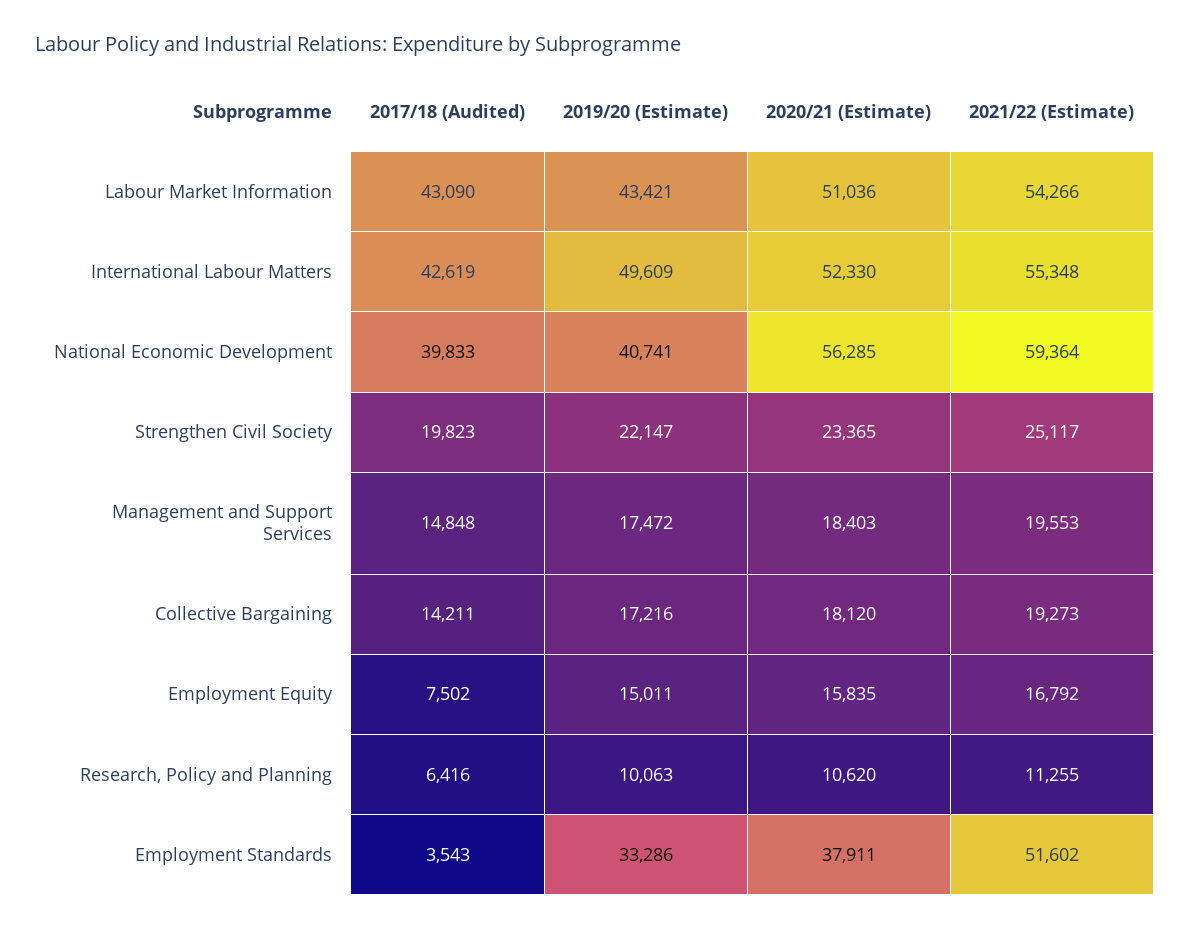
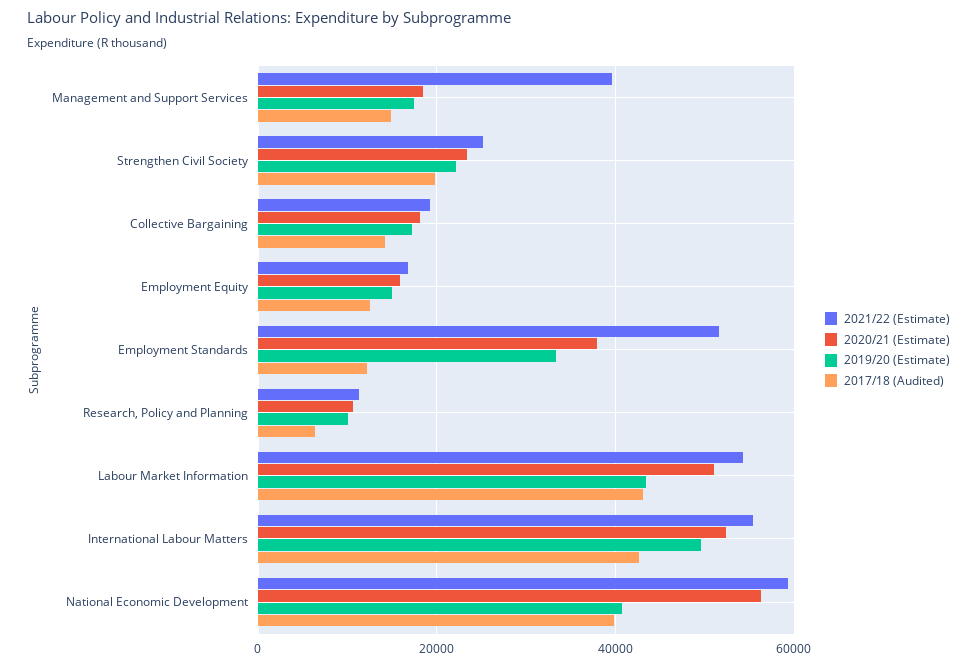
  {
    "2017/18 (Audited)": {
      "Labour Market Information": 43090,
      "International Labour Matters": 42619,
      "National Economic Development": 39833,
      "Strengthen Civil Society": 19823,
      "Management and Support Services": 14848,
      "Collective Bargaining": 14211,
-     "Employment Equity": 7502,
+     "Employment Equity": 12000,
      "Research, Policy and Planning": 6416,
-     "Employment Standards": 3543
+     "Employment Standards": 12000
    },
    "2019/20 (Estimate)": {
      "Labour Market Information": 43421,
      "International Labour Matters": 49609,
      "National Economic Development": 40741,
      "Strengthen Civil Society": 22147,
      "Management and Support Services": 17472,
      "Collective Bargaining": 17216,
      "Employment Equity": 15011,
      "Research, Policy and Planning": 10063,
      "Employment Standards": 33286
    },
    "2020/21 (Estimate)": {
      "Labour Market Information": 51036,
      "International Labour Matters": 52330,
      "National Economic Development": 56285,
      "Strengthen Civil Society": 23365,
      "Management and Support Services": 18403,
      "Collective Bargaining": 18120,
      "Employment Equity": 15835,
      "Research, Policy and Planning": 10620,
      "Employment Standards": 37911
    },
    "2021/22 (Estimate)": {
      "Labour Market Information": 54266,
      "International Labour Matters": 55348,
      "National Economic Development": 59364,
      "Strengthen Civil Society": 25117,
-     "Management and Support Services": 19553,
+     "Management and Support Services": 40000,
      "Collective Bargaining": 19273,
      "Employment Equity": 16792,
      "Research, Policy and Planning": 11255,
      "Employment Standards": 51602
    }
  }

